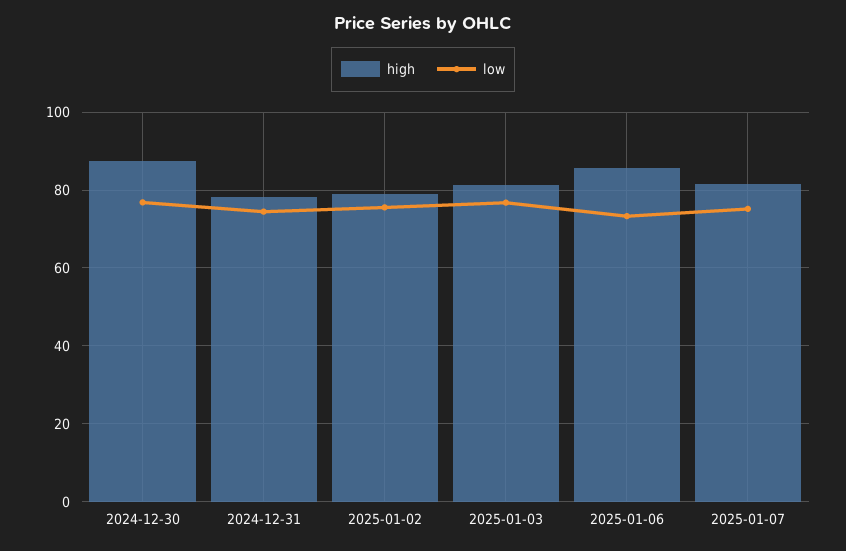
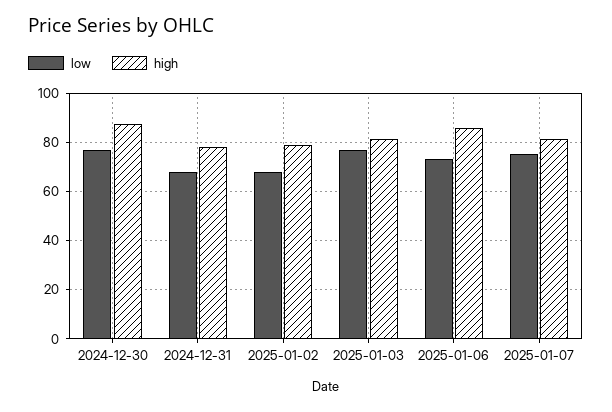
  {
    "high": {
      "2024-12-30": 88,
      "2024-12-31": 78,
      "2025-01-02": 78,
      "2025-01-03": 82,
      "2025-01-06": 86,
      "2025-01-07": 82
    },
    "low": {
      "2024-12-30": 76,
-     "2024-12-31": 74,
+     "2024-12-31": 67.5,
-     "2025-01-02": 76,
+     "2025-01-02": 67.5,
      "2025-01-03": 76,
      "2025-01-06": 74,
      "2025-01-07": 76
    }
  }

